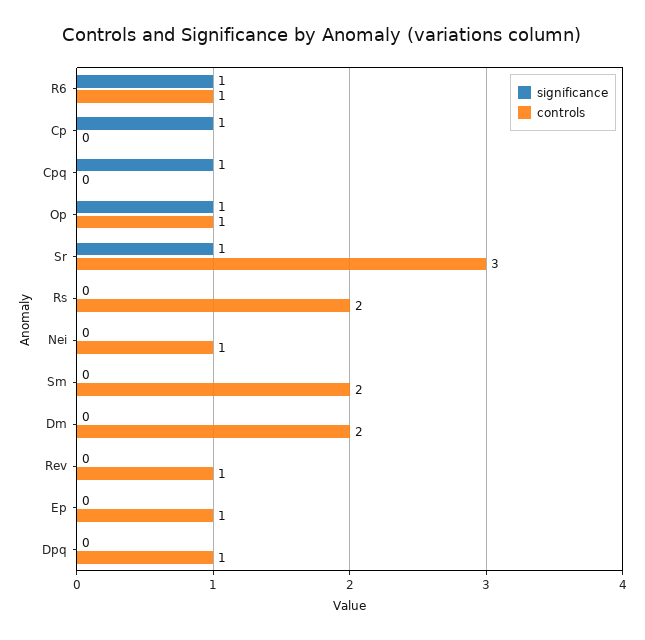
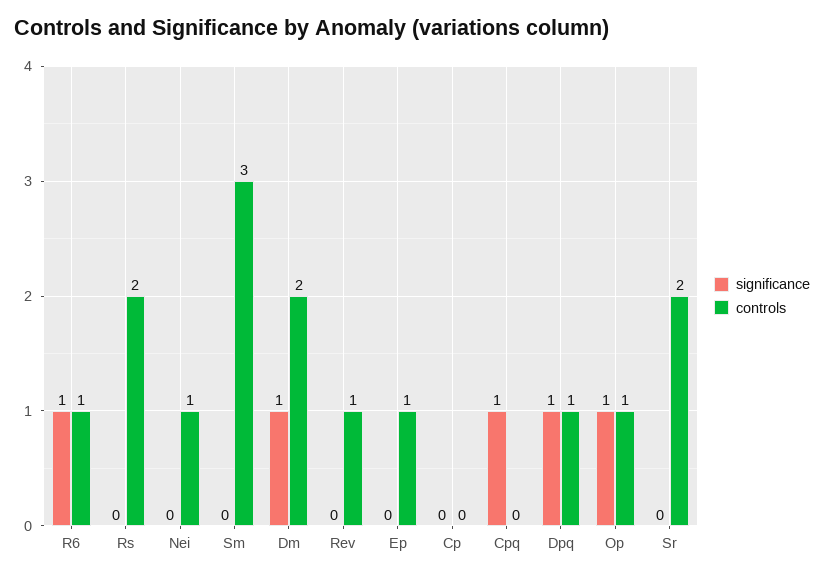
  {
    "significance": {
      "R6": 1,
-     "Cp": 1,
+     "Cp": 0,
      "Cpq": 1,
      "Op": 1,
-     "Sr": 1,
+     "Sr": 0,
      "Rs": 0,
      "Nei": 0,
      "Sm": 0,
-     "Dm": 0,
+     "Dm": 1,
      "Rev": 0,
      "Ep": 0,
-     "Dpq": 0
+     "Dpq": 1
    },
    "controls": {
      "R6": 1,
      "Cp": 0,
      "Cpq": 0,
      "Op": 1,
-     "Sr": 3,
+     "Sr": 2,
      "Rs": 2,
      "Nei": 1,
-     "Sm": 2,
+     "Sm": 3,
      "Dm": 2,
      "Rev": 1,
      "Ep": 1,
      "Dpq": 1
    }
  }

